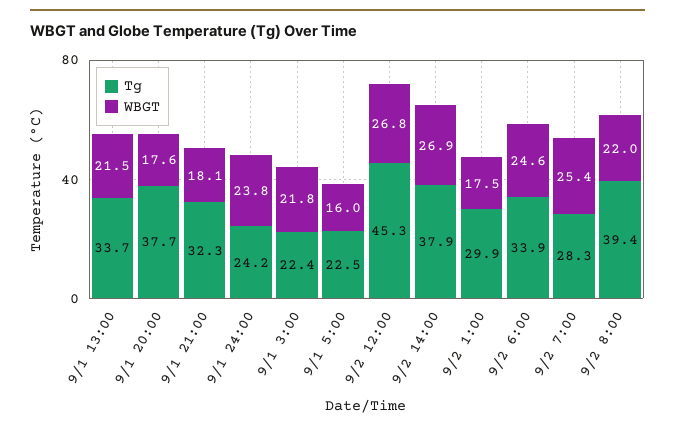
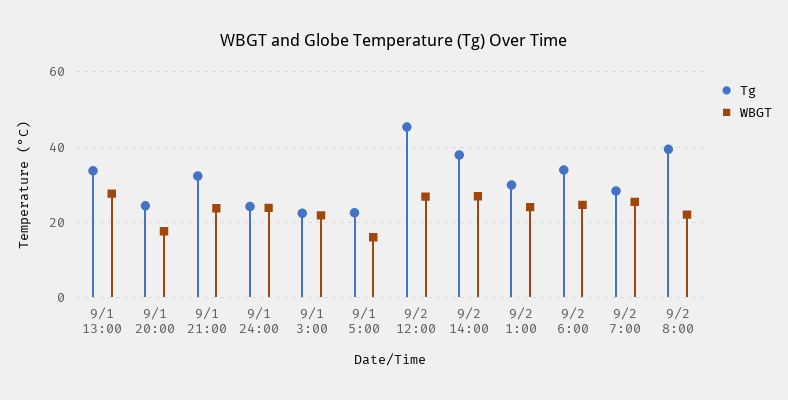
  {
    "Tg": {
      "9/1 13:00": 33.7,
-     "9/1 20:00": 37.7,
+     "9/1 20:00": 24,
      "9/1 21:00": 32.3,
      "9/1 24:00": 24.2,
      "9/1 3:00": 22.4,
      "9/1 5:00": 22.5,
      "9/2 12:00": 45.3,
      "9/2 14:00": 37.9,
      "9/2 1:00": 29.9,
      "9/2 6:00": 33.9,
      "9/2 7:00": 28.3,
      "9/2 8:00": 39.4
    },
    "WBGT": {
-     "9/1 13:00": 21.5,
+     "9/1 13:00": 28,
      "9/1 20:00": 17.6,
-     "9/1 21:00": 18.1,
+     "9/1 21:00": 24,
      "9/1 24:00": 23.8,
      "9/1 3:00": 21.8,
      "9/1 5:00": 16,
      "9/2 12:00": 26.8,
      "9/2 14:00": 26.9,
-     "9/2 1:00": 17.5,
+     "9/2 1:00": 24,
      "9/2 6:00": 24.6,
      "9/2 7:00": 25.4,
      "9/2 8:00": 22
    }
  }

